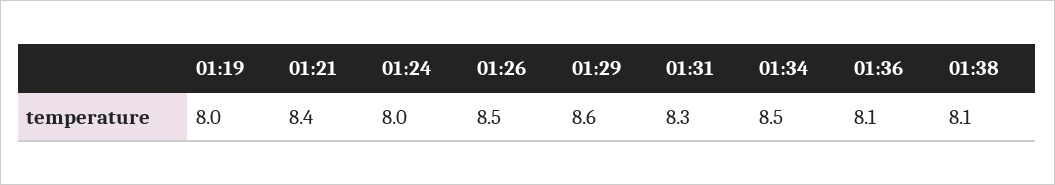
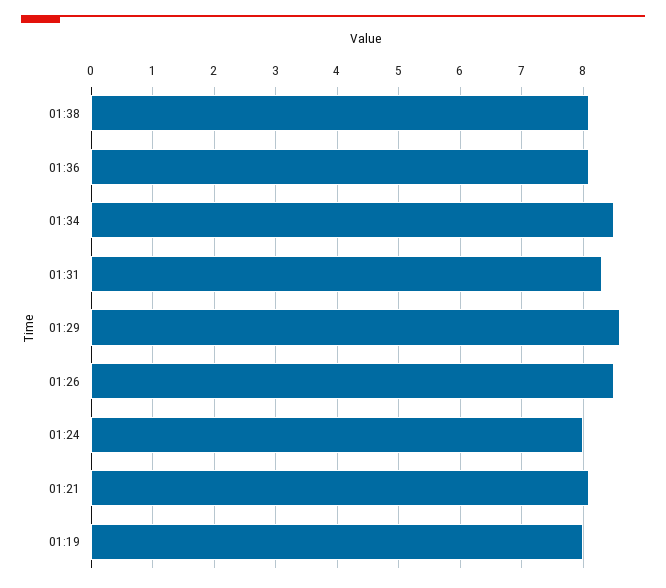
  {
    "01:19": 8,
-   "01:21": 8.4,
+   "01:21": 8.1,
    "01:24": 8,
    "01:26": 8.5,
    "01:29": 8.6,
    "01:31": 8.3,
    "01:34": 8.5,
    "01:36": 8.1,
    "01:38": 8.1
  }

